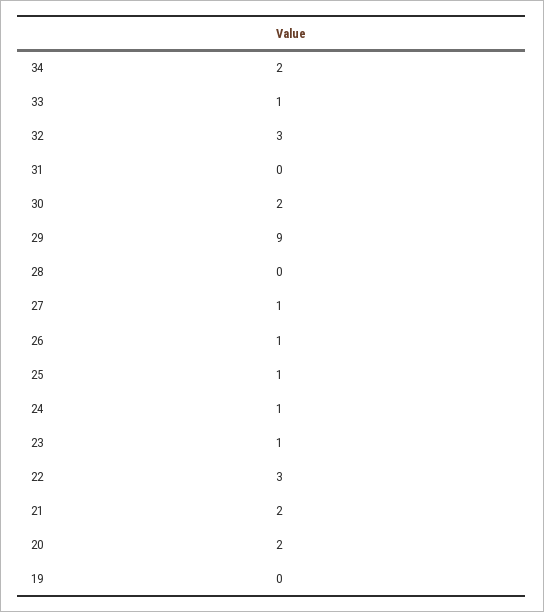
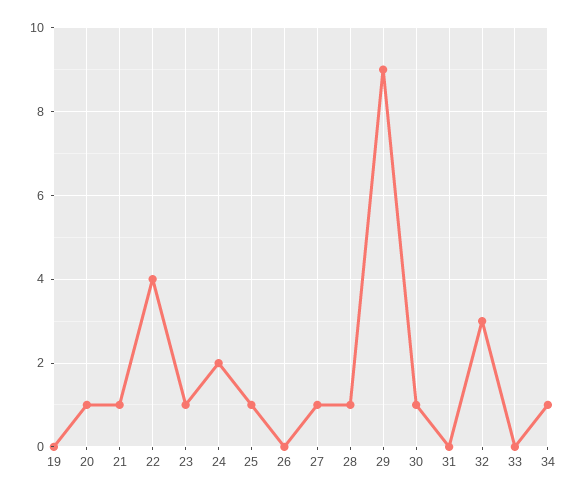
  {
-   "34": 2,
+   "34": 1,
-   "33": 1,
+   "33": 0,
    "32": 3,
    "31": 0,
-   "30": 2,
+   "30": 1,
    "29": 9,
-   "28": 0,
+   "28": 1,
    "27": 1,
-   "26": 1,
+   "26": 0,
    "25": 1,
-   "24": 1,
+   "24": 2,
    "23": 1,
-   "22": 3,
+   "22": 4,
-   "21": 2,
+   "21": 1,
-   "20": 2,
+   "20": 1,
    "19": 0
  }

